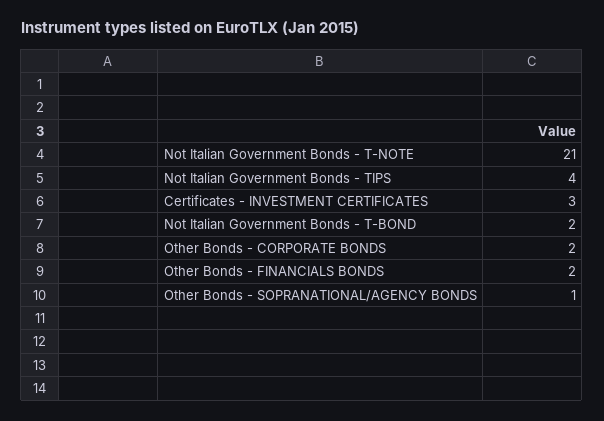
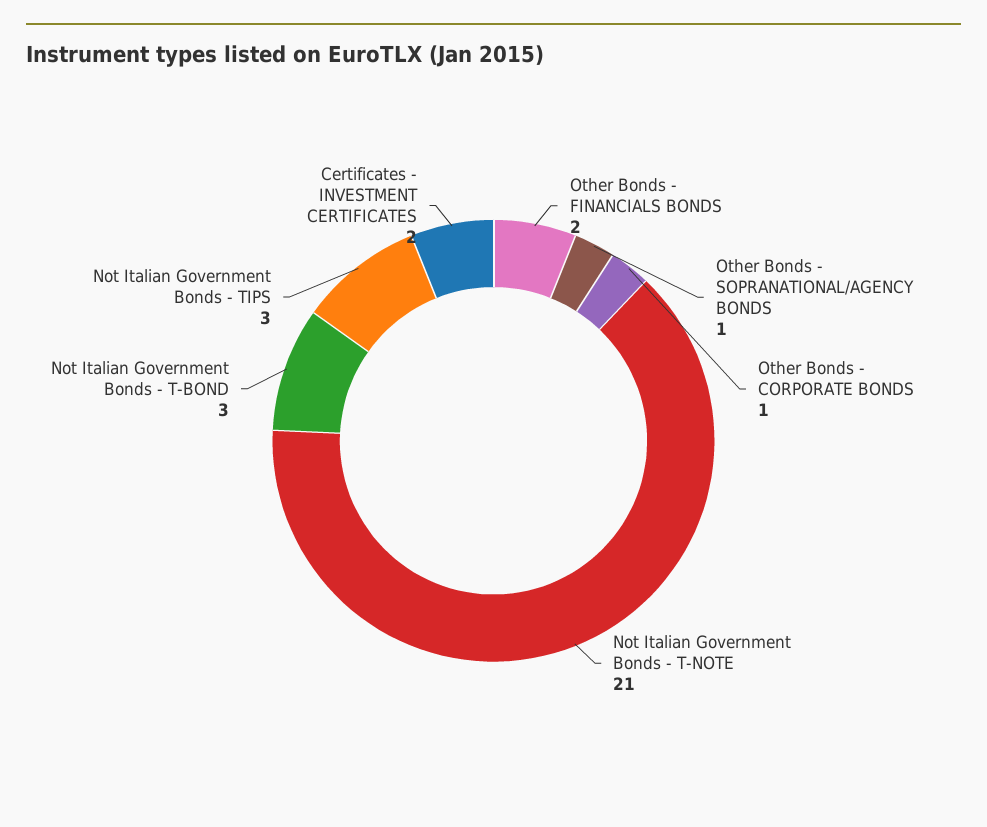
  {
    "Not Italian Government Bonds - T-NOTE": 21,
-   "Not Italian Government Bonds - TIPS": 4,
+   "Not Italian Government Bonds - TIPS": 3,
-   "Certificates - INVESTMENT CERTIFICATES": 3,
+   "Certificates - INVESTMENT CERTIFICATES": 2,
-   "Not Italian Government Bonds - T-BOND": 2,
+   "Not Italian Government Bonds - T-BOND": 3,
-   "Other Bonds - CORPORATE BONDS": 2,
+   "Other Bonds - CORPORATE BONDS": 1,
    "Other Bonds - FINANCIALS BONDS": 2,
    "Other Bonds - SOPRANATIONAL/AGENCY BONDS": 1
  }

